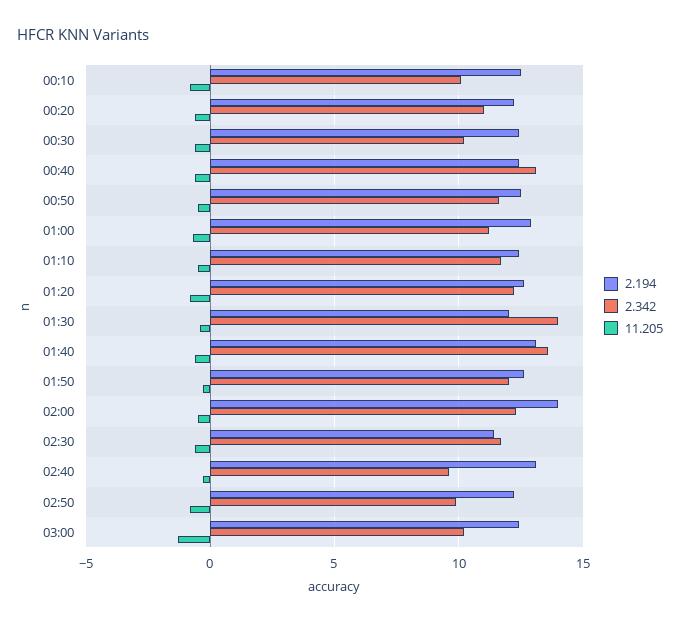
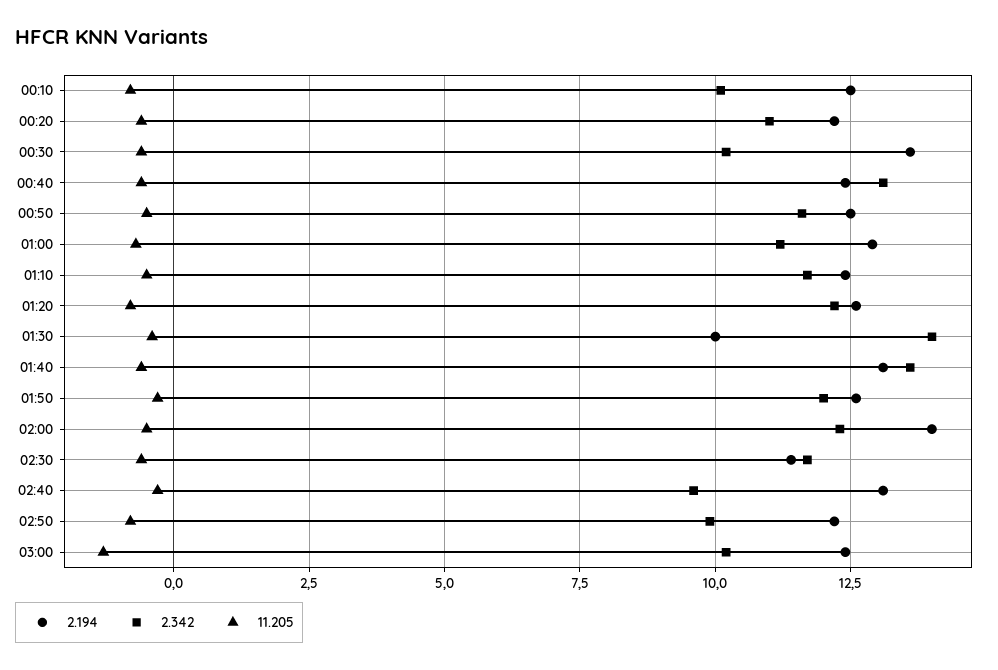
  {
    "2.194": {
      "00:10": 12.5,
      "00:20": 12,
-     "00:30": 12.5,
+     "00:30": 13.5,
      "00:40": 12.5,
      "00:50": 12.5,
      "01:00": 13,
      "01:10": 12.5,
      "01:20": 12.5,
-     "01:30": 12,
+     "01:30": 10,
      "01:40": 13,
      "01:50": 12.5,
      "02:00": 14,
      "02:30": 11.5,
      "02:40": 13,
      "02:50": 12,
      "03:00": 12.5
    },
    "2.342": {
      "00:10": 10,
      "00:20": 11,
      "00:30": 10,
      "00:40": 13,
      "00:50": 11.5,
      "01:00": 11,
      "01:10": 11.5,
      "01:20": 12,
      "01:30": 14,
      "01:40": 13.5,
      "01:50": 12,
      "02:00": 12.5,
      "02:30": 11.5,
      "02:40": 9.5,
      "02:50": 10,
      "03:00": 10
    },
    "11.205": {
      "00:10": -1,
      "00:20": -0.5,
      "00:30": -0.5,
      "00:40": -0.5,
      "00:50": -0.5,
      "01:00": -0.5,
      "01:10": -0.5,
      "01:20": -1,
      "01:30": -0.5,
      "01:40": -0.5,
      "01:50": -0.5,
      "02:00": -0.5,
      "02:30": -0.5,
      "02:40": -0.5,
      "02:50": -1,
      "03:00": -1.5
    }
  }

